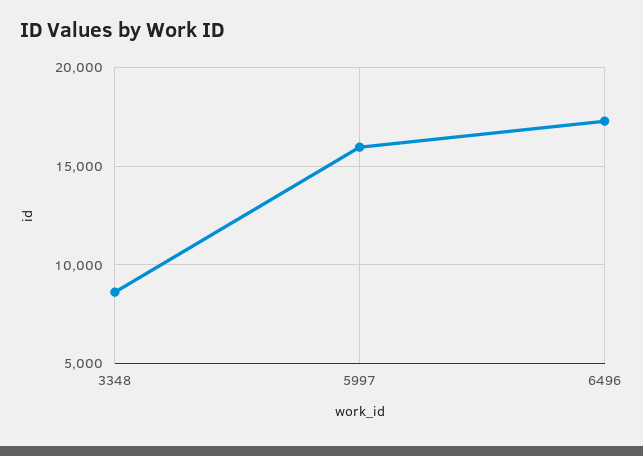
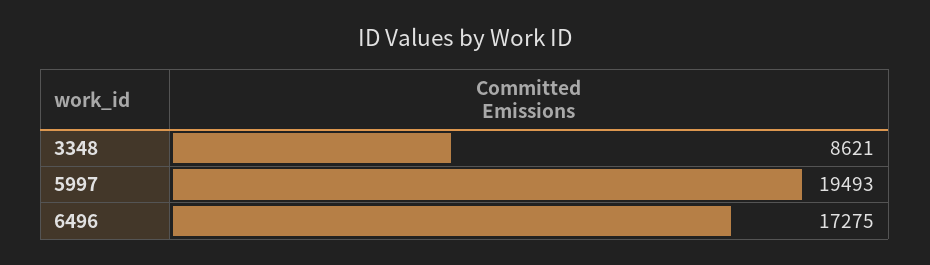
  {
    "3348": 8621,
-   "5997": 16000,
+   "5997": 19493,
    "6496": 17275
  }

